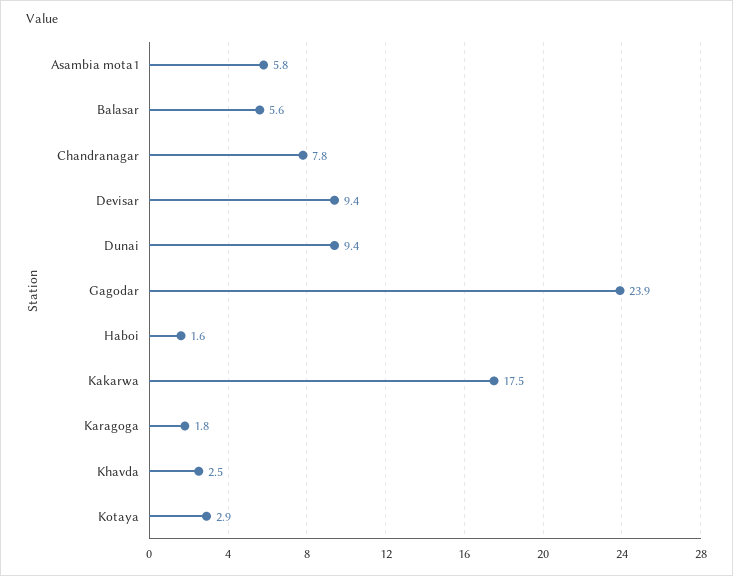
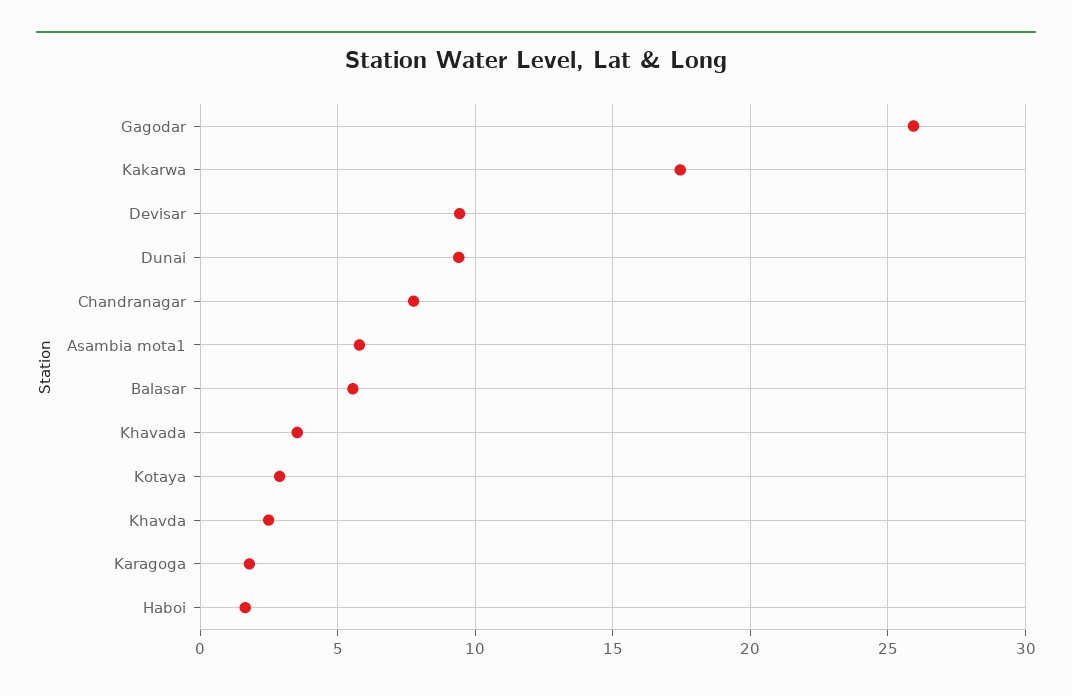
  {
    "Asambia mota1": 5.8,
    "Balasar": 5.6,
    "Chandranagar": 7.8,
    "Devisar": 9.4,
    "Dunai": 9.4,
-   "Gagodar": 23.9,
+   "Gagodar": 26,
    "Haboi": 1.6,
    "Kakarwa": 17.5,
    "Karagoga": 1.8,
    "Khavda": 2.5,
-   "Kotaya": 2.9
+   "Kotaya": 2.9,
+   "Khavada": 3.5
  }

